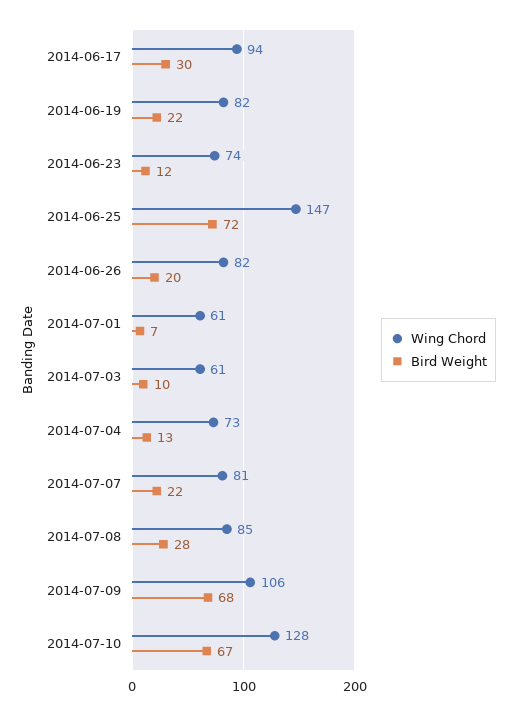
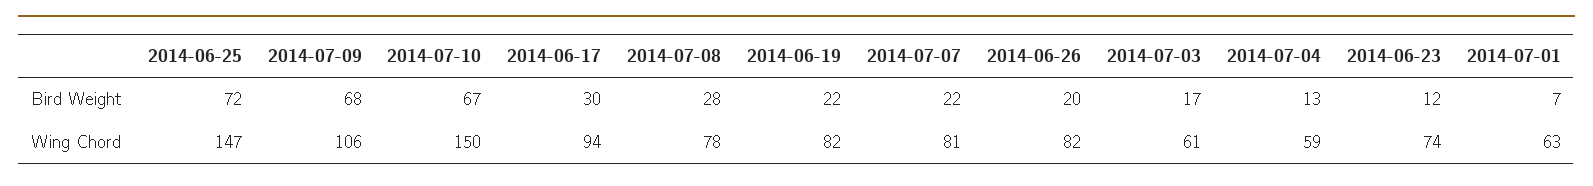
  {
    "Wing Chord": {
      "2014-06-17": 94,
      "2014-06-19": 82,
      "2014-06-23": 74,
      "2014-06-25": 147,
      "2014-06-26": 82,
-     "2014-07-01": 61,
+     "2014-07-01": 63,
      "2014-07-03": 61,
-     "2014-07-04": 73,
+     "2014-07-04": 59,
      "2014-07-07": 81,
-     "2014-07-08": 85,
+     "2014-07-08": 78,
      "2014-07-09": 106,
-     "2014-07-10": 128
+     "2014-07-10": 150
    },
    "Bird Weight": {
      "2014-06-17": 30,
      "2014-06-19": 22,
      "2014-06-23": 12,
      "2014-06-25": 72,
      "2014-06-26": 20,
      "2014-07-01": 7,
-     "2014-07-03": 10,
+     "2014-07-03": 17,
      "2014-07-04": 13,
      "2014-07-07": 22,
      "2014-07-08": 28,
      "2014-07-09": 68,
      "2014-07-10": 67
    }
  }

